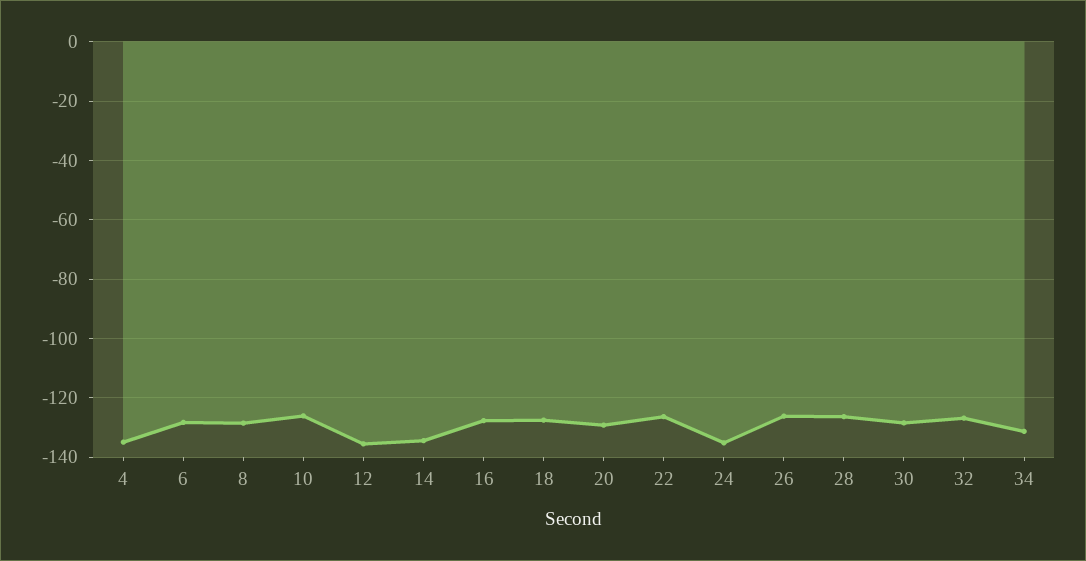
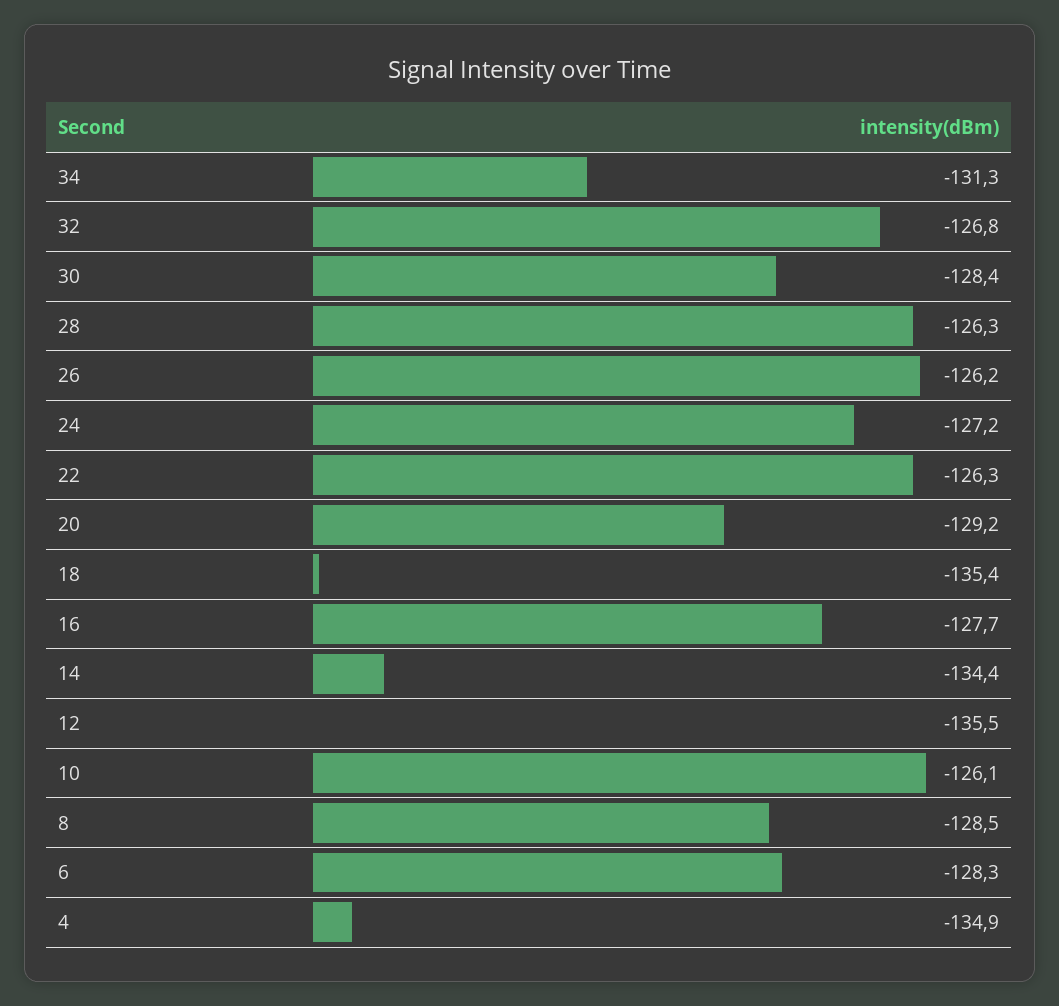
  {
    "4": -134.9,
    "6": -128.3,
    "8": -128.5,
    "10": -126.1,
    "12": -135.5,
    "14": -134.4,
    "16": -127.7,
-   "18": -127.5,
+   "18": -135.4,
    "20": -129.2,
    "22": -126.3,
-   "24": -135,
+   "24": -127.2,
    "26": -126.2,
    "28": -126.3,
    "30": -128.4,
    "32": -126.8,
    "34": -131.3
  }

